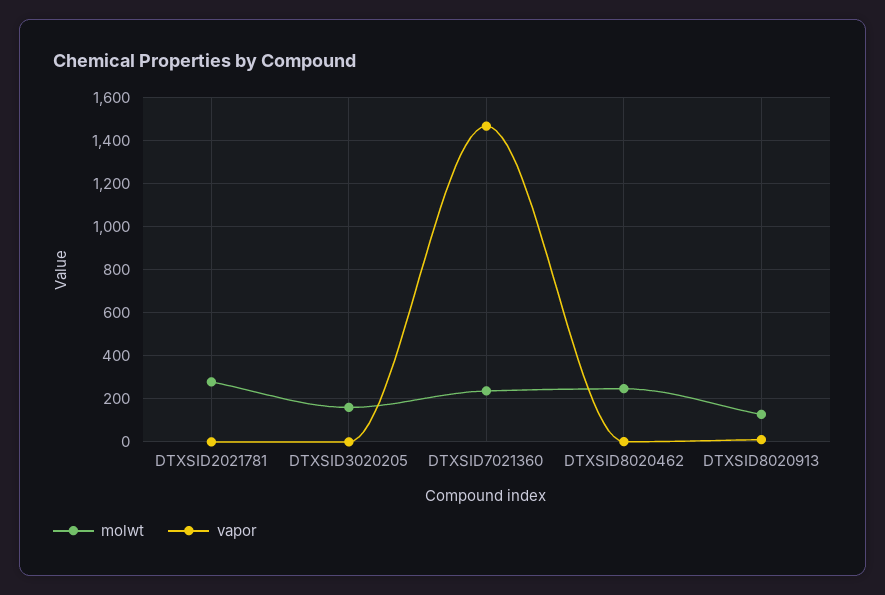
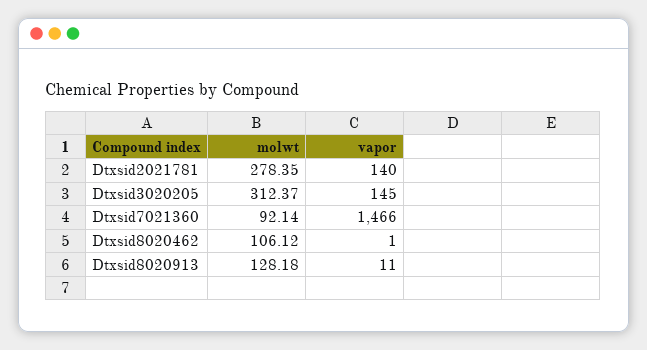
  {
    "molwt": {
      "DTXSID2021781": 278.35,
-     "DTXSID3020205": 150,
+     "DTXSID3020205": 312.37,
-     "DTXSID7021360": 250,
+     "DTXSID7021360": 92.14,
-     "DTXSID8020462": 250,
+     "DTXSID8020462": 106.12,
      "DTXSID8020913": 128.18
    },
    "vapor": {
-     "DTXSID2021781": 0,
+     "DTXSID2021781": 140,
-     "DTXSID3020205": 0,
+     "DTXSID3020205": 145,
      "DTXSID7021360": 1466,
      "DTXSID8020462": 1,
      "DTXSID8020913": 11
    }
  }

